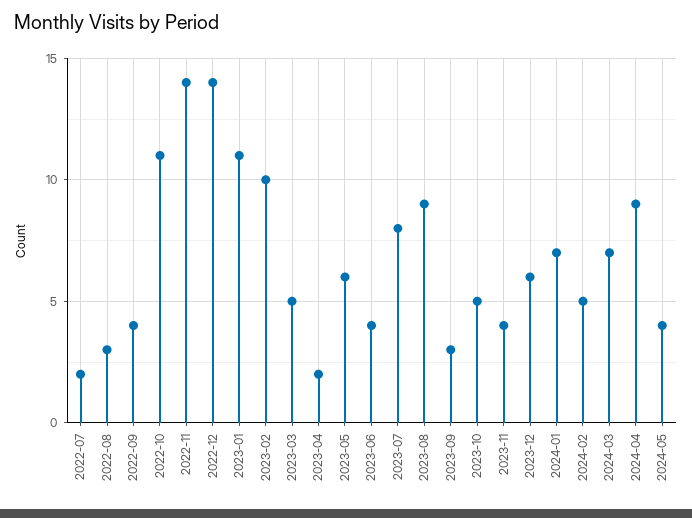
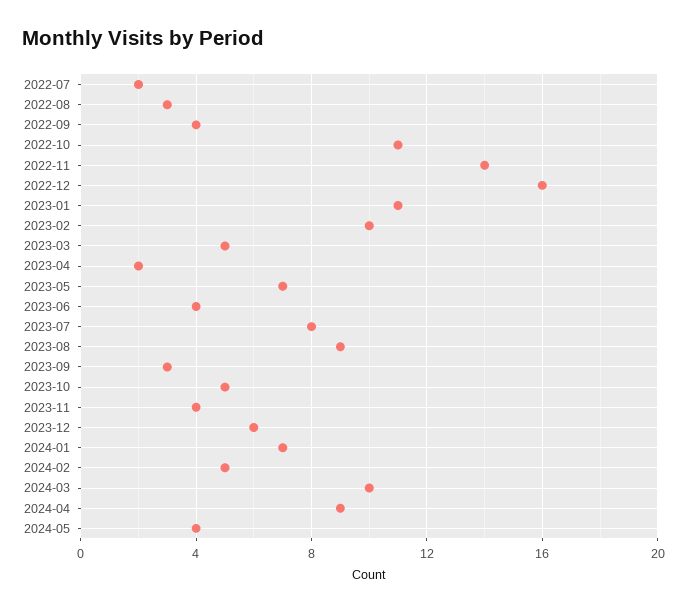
  {
    "2022-07": 2,
    "2022-08": 3,
    "2022-09": 4,
    "2022-10": 11,
    "2022-11": 14,
-   "2022-12": 14,
+   "2022-12": 16,
    "2023-01": 11,
    "2023-02": 10,
    "2023-03": 5,
    "2023-04": 2,
-   "2023-05": 6,
+   "2023-05": 7,
    "2023-06": 4,
    "2023-07": 8,
    "2023-08": 9,
    "2023-09": 3,
    "2023-10": 5,
    "2023-11": 4,
    "2023-12": 6,
    "2024-01": 7,
    "2024-02": 5,
-   "2024-03": 7,
+   "2024-03": 10,
    "2024-04": 9,
    "2024-05": 4
  }

